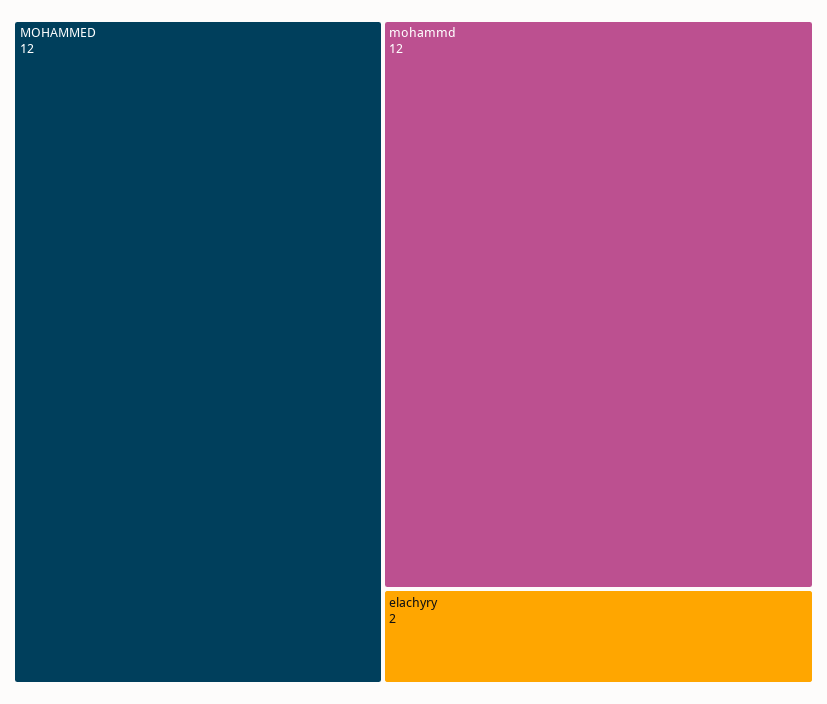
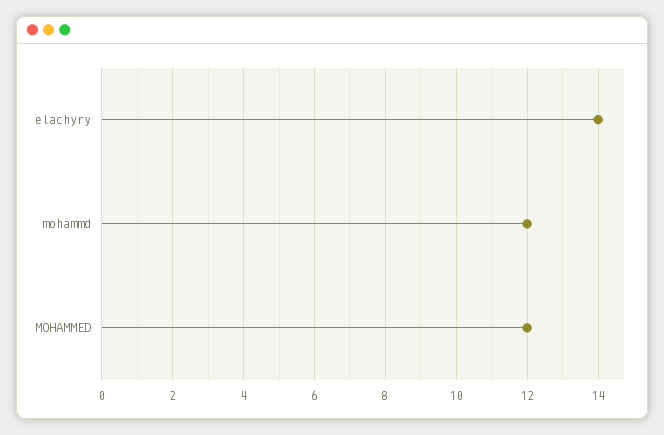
  {
    "MOHAMMED": 12,
    "mohammd": 12,
-   "elachyry": 2
+   "elachyry": 14
  }

